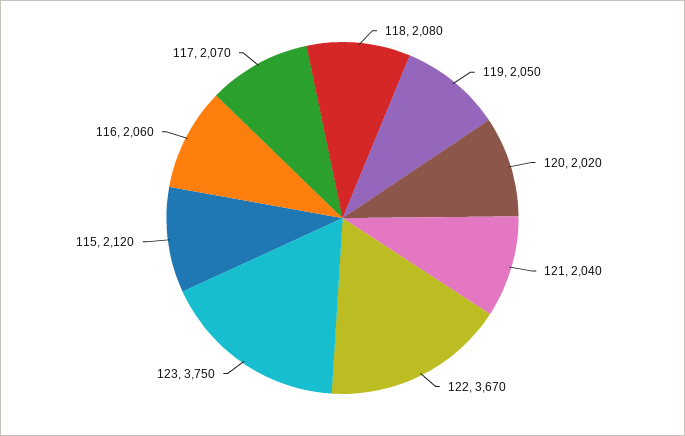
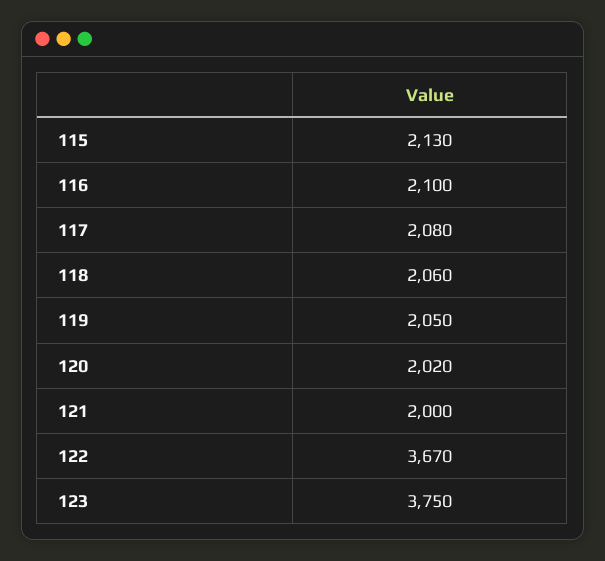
  {
-   "118": 2080,
+   "118": 2060,
    "119": 2050,
    "120": 2020,
-   "121": 2040,
+   "121": 2000,
    "122": 3670,
    "123": 3750,
-   "115": 2120,
+   "115": 2130,
-   "116": 2060,
+   "116": 2100,
-   "117": 2070
+   "117": 2080
  }

